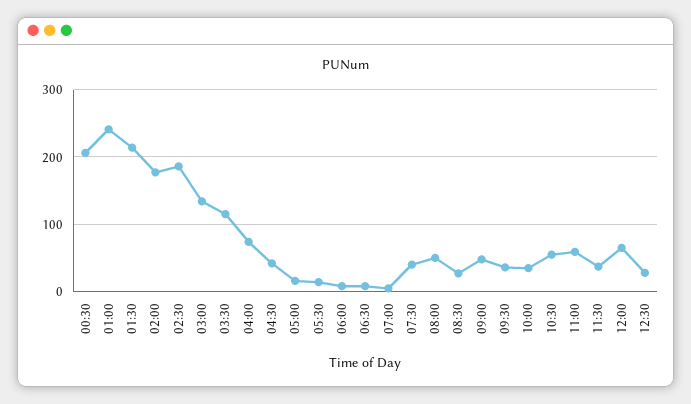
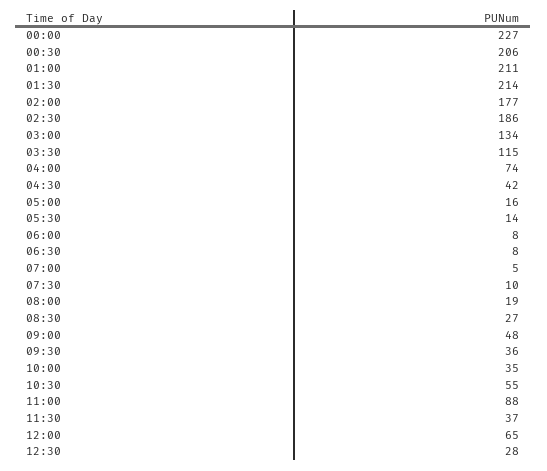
  {
    "00:30": 206,
-   "01:00": 240,
+   "01:00": 211,
    "01:30": 214,
    "02:00": 177,
    "02:30": 186,
    "03:00": 134,
    "03:30": 115,
    "04:00": 74,
    "04:30": 42,
    "05:00": 16,
    "05:30": 14,
    "06:00": 8,
    "06:30": 8,
    "07:00": 5,
-   "07:30": 40,
+   "07:30": 10,
-   "08:00": 50,
+   "08:00": 19,
    "08:30": 27,
    "09:00": 48,
    "09:30": 36,
    "10:00": 35,
    "10:30": 55,
-   "11:00": 60,
+   "11:00": 88,
    "11:30": 37,
    "12:00": 65,
-   "12:30": 28
+   "12:30": 28,
+   "00:00": 227
  }

